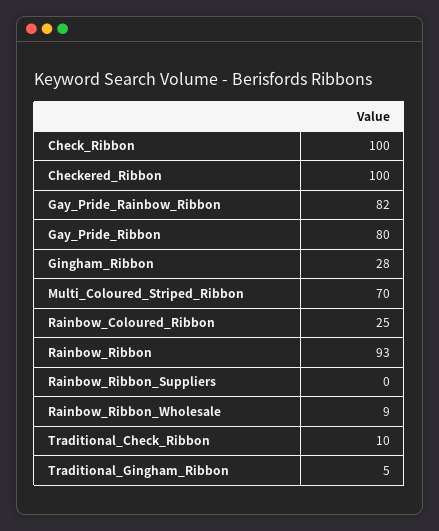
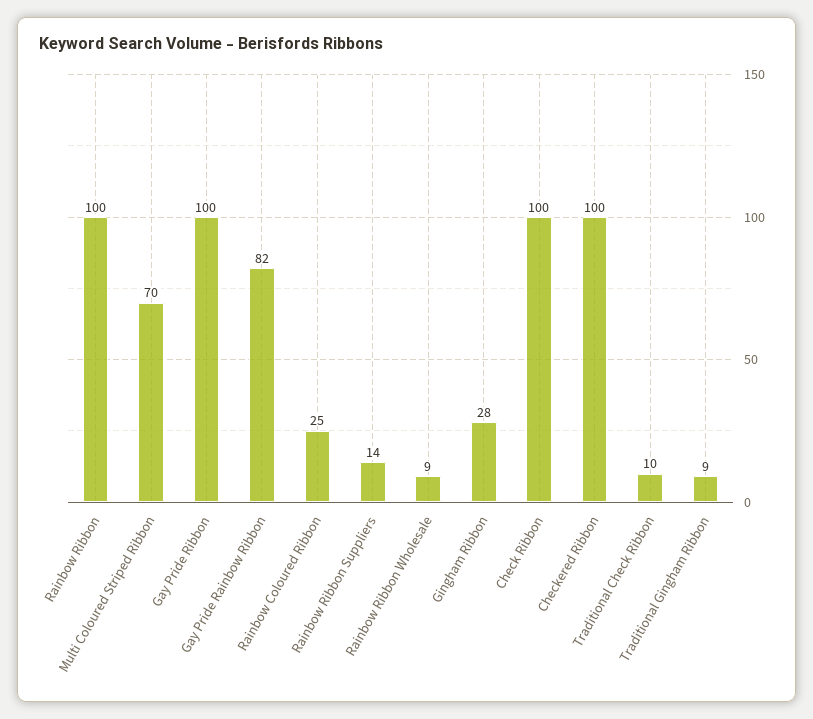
  {
    "Check_Ribbon": 100,
    "Checkered_Ribbon": 100,
    "Gay_Pride_Rainbow_Ribbon": 82,
-   "Gay_Pride_Ribbon": 80,
+   "Gay_Pride_Ribbon": 100,
    "Gingham_Ribbon": 28,
    "Multi_Coloured_Striped_Ribbon": 70,
    "Rainbow_Coloured_Ribbon": 25,
-   "Rainbow_Ribbon": 93,
+   "Rainbow_Ribbon": 100,
-   "Rainbow_Ribbon_Suppliers": 0,
+   "Rainbow_Ribbon_Suppliers": 14,
    "Rainbow_Ribbon_Wholesale": 9,
    "Traditional_Check_Ribbon": 10,
-   "Traditional_Gingham_Ribbon": 5
+   "Traditional_Gingham_Ribbon": 9
  }

